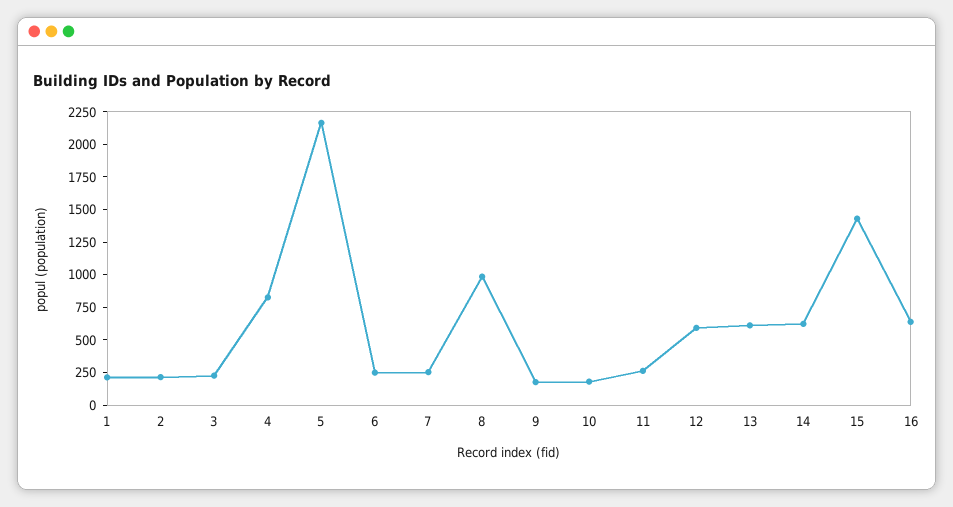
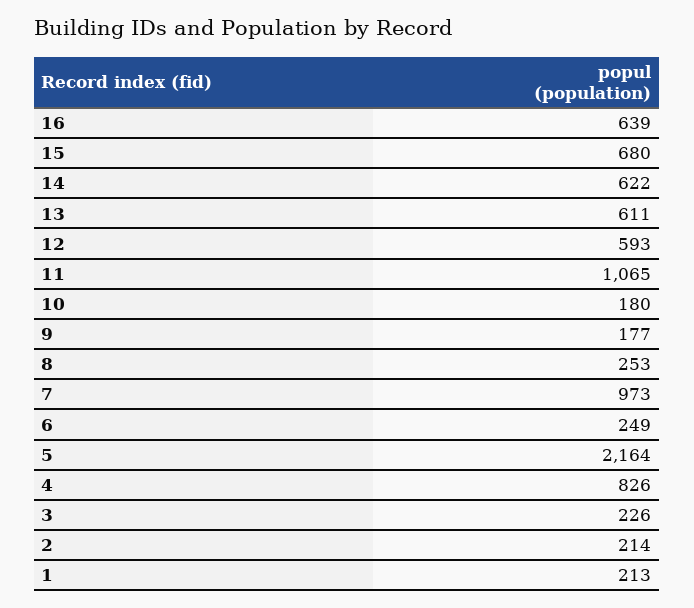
  {
    "1": 213,
    "2": 214,
    "3": 226,
    "4": 826,
    "5": 2164,
    "6": 249,
-   "7": 250,
+   "7": 973,
-   "8": 1000,
+   "8": 253,
    "9": 177,
    "10": 180,
-   "11": 250,
+   "11": 1065,
    "12": 593,
    "13": 611,
    "14": 622,
-   "15": 1500,
+   "15": 680,
    "16": 639
  }

